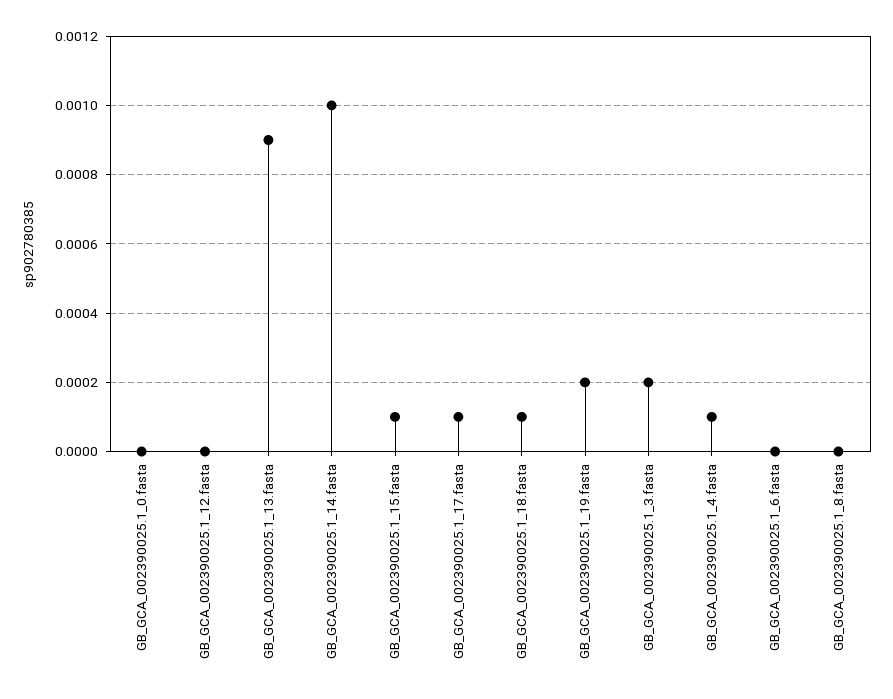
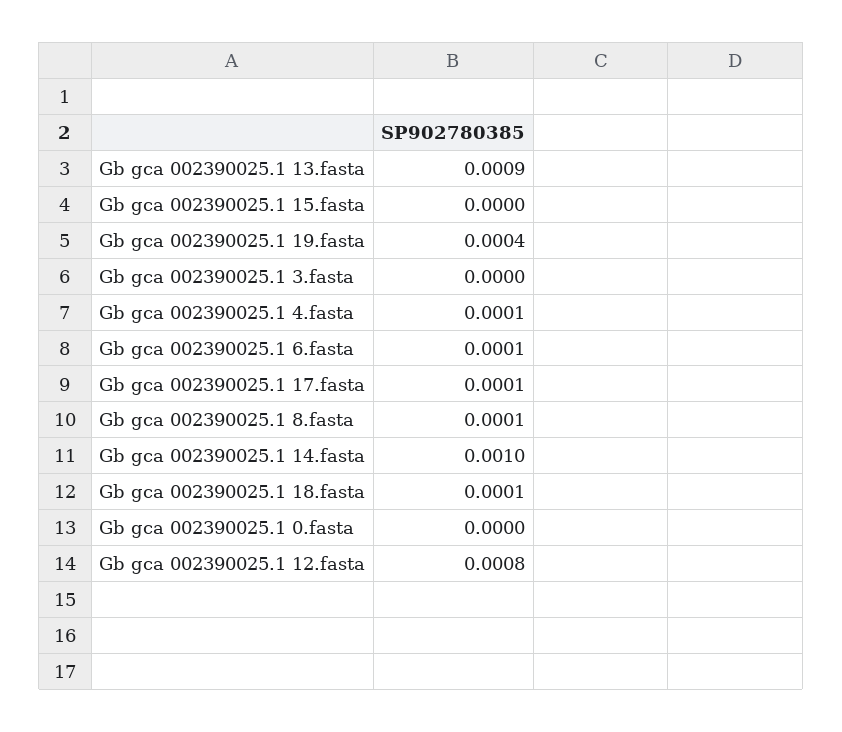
  {
    "GB_GCA_002390025.1_0.fasta": 0,
-   "GB_GCA_002390025.1_12.fasta": 0,
+   "GB_GCA_002390025.1_12.fasta": 0.0008,
    "GB_GCA_002390025.1_13.fasta": 0.0009,
    "GB_GCA_002390025.1_14.fasta": 0.001,
-   "GB_GCA_002390025.1_15.fasta": 0.0001,
+   "GB_GCA_002390025.1_15.fasta": 0,
    "GB_GCA_002390025.1_17.fasta": 0.0001,
    "GB_GCA_002390025.1_18.fasta": 0.0001,
-   "GB_GCA_002390025.1_19.fasta": 0.0002,
+   "GB_GCA_002390025.1_19.fasta": 0.0004,
-   "GB_GCA_002390025.1_3.fasta": 0.0002,
+   "GB_GCA_002390025.1_3.fasta": 0,
    "GB_GCA_002390025.1_4.fasta": 0.0001,
-   "GB_GCA_002390025.1_6.fasta": 0,
+   "GB_GCA_002390025.1_6.fasta": 0.0001,
-   "GB_GCA_002390025.1_8.fasta": 0
+   "GB_GCA_002390025.1_8.fasta": 0.0001
  }

